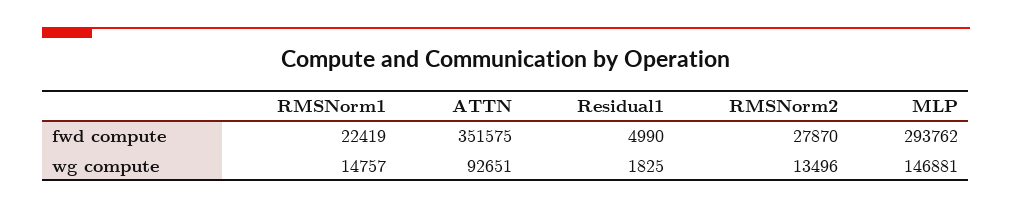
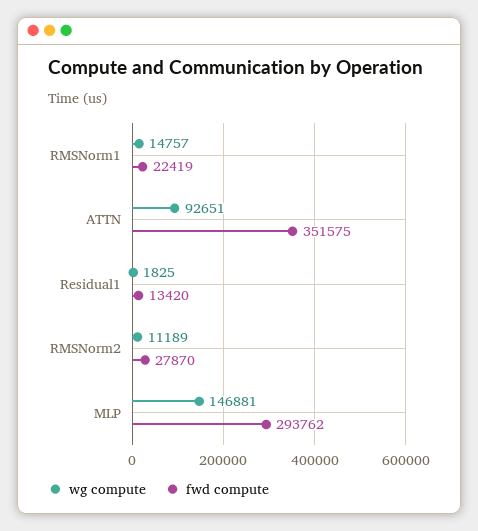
  {
    "fwd compute": {
      "RMSNorm1": 22419,
      "ATTN": 351575,
-     "Residual1": 4990,
+     "Residual1": 13420,
      "RMSNorm2": 27870,
      "MLP": 293762
    },
    "wg compute": {
      "RMSNorm1": 14757,
      "ATTN": 92651,
      "Residual1": 1825,
-     "RMSNorm2": 13496,
+     "RMSNorm2": 11189,
      "MLP": 146881
    }
  }

